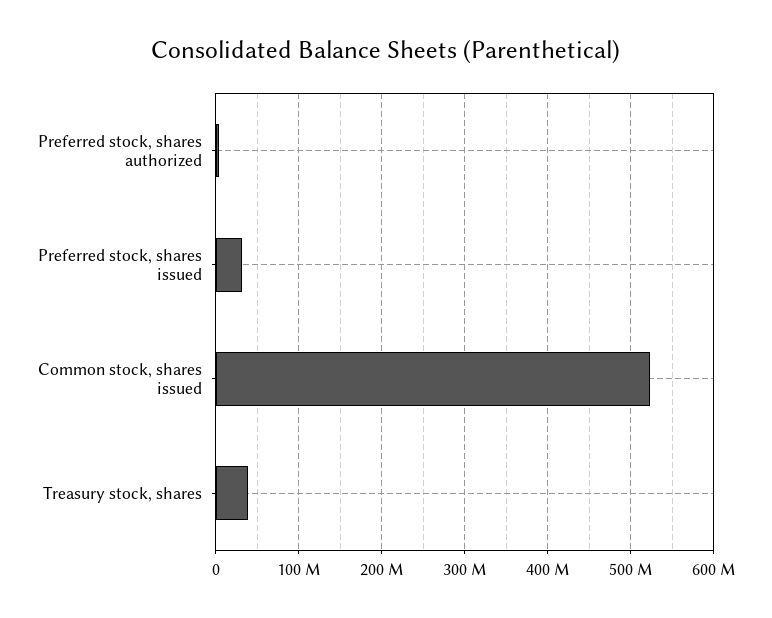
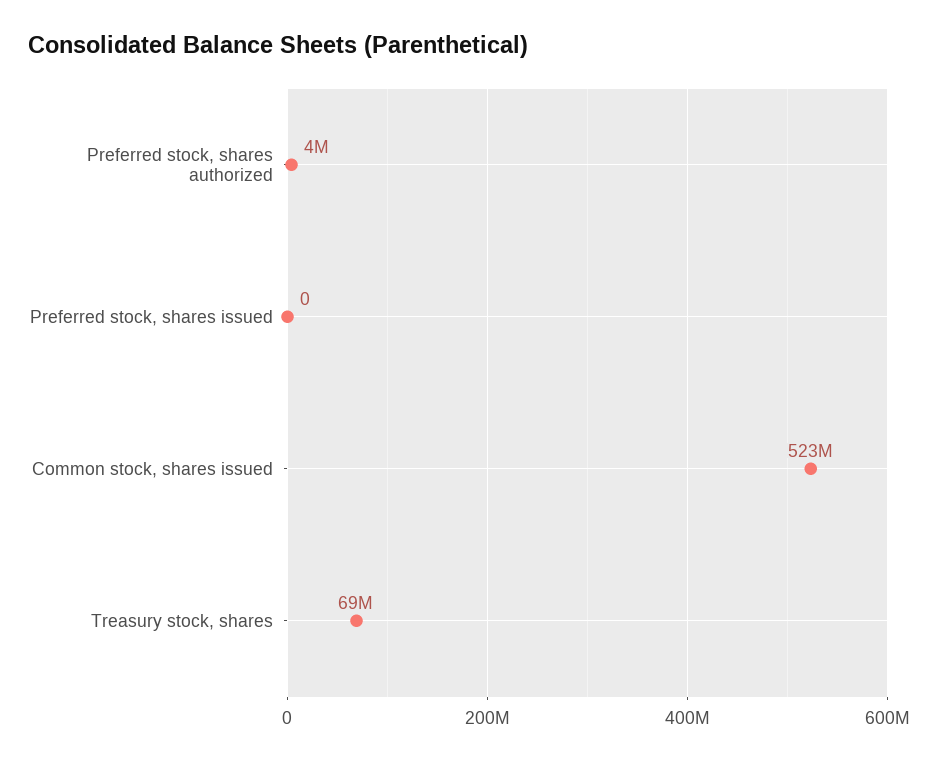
  {
    "Preferred stock, shares authorized": 4000000,
-   "Preferred stock, shares issued": 30000000,
+   "Preferred stock, shares issued": 0,
    "Common stock, shares issued": 523000000,
-   "Treasury stock, shares": 40000000
+   "Treasury stock, shares": 69000000
  }

